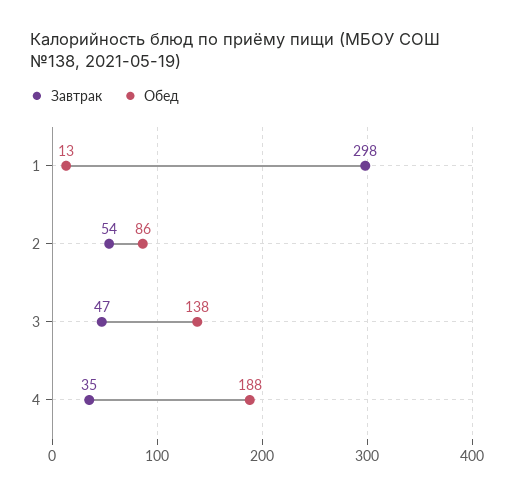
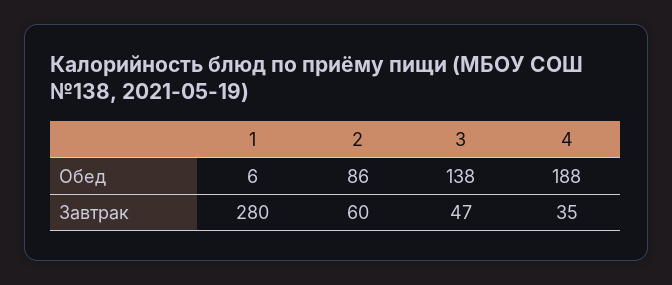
  {
    "Завтрак": {
-     "1": 298,
+     "1": 280,
-     "2": 54,
+     "2": 60,
      "3": 47,
      "4": 35
    },
    "Обед": {
-     "1": 13,
+     "1": 6,
      "2": 86,
      "3": 138,
      "4": 188
    }
  }

